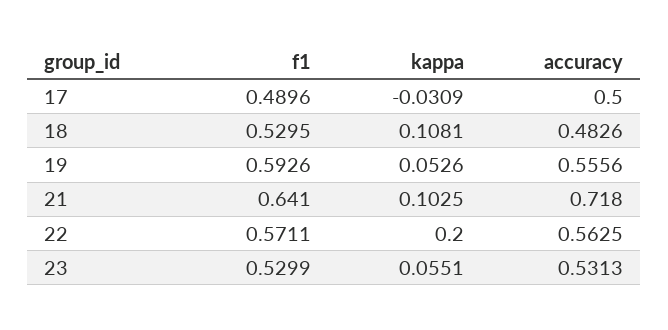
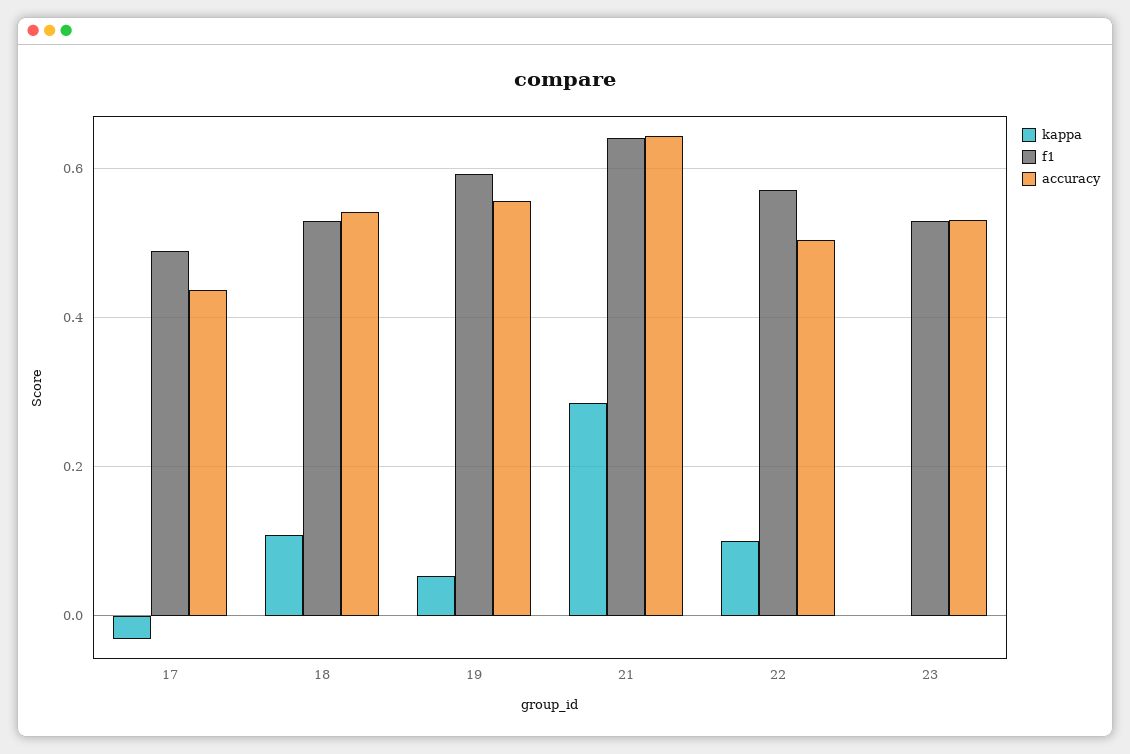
  {
    "f1": {
      "17": 0.4896,
      "18": 0.5295,
      "19": 0.5926,
      "21": 0.641,
      "22": 0.5711,
      "23": 0.5299
    },
    "kappa": {
      "17": -0.0309,
      "18": 0.1081,
      "19": 0.0526,
-     "21": 0.1025,
+     "21": 0.28,
-     "22": 0.2,
+     "22": 0.1,
-     "23": 0.0551
+     "23": 0
    },
    "accuracy": {
-     "17": 0.5,
+     "17": 0.44,
-     "18": 0.4826,
+     "18": 0.54,
      "19": 0.5556,
-     "21": 0.718,
+     "21": 0.64,
-     "22": 0.5625,
+     "22": 0.5,
      "23": 0.5313
    }
  }

